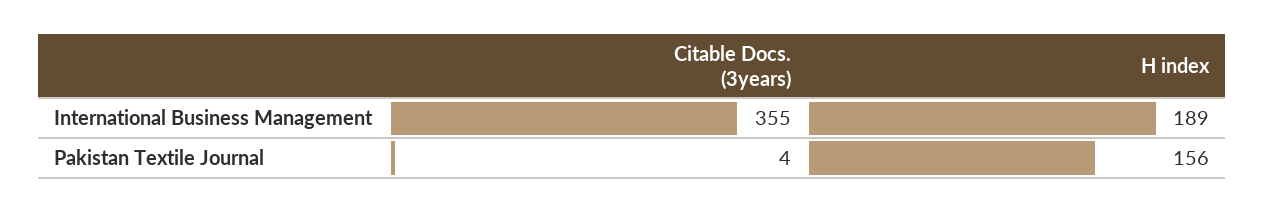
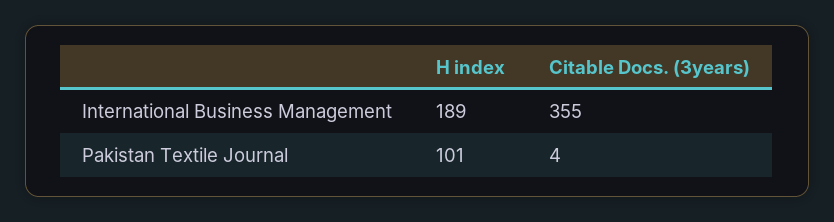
  {
    "Citable Docs. (3years)": {
      "International Business Management": 355,
      "Pakistan Textile Journal": 4
    },
    "H index": {
      "International Business Management": 189,
-     "Pakistan Textile Journal": 156
+     "Pakistan Textile Journal": 101
    }
  }

